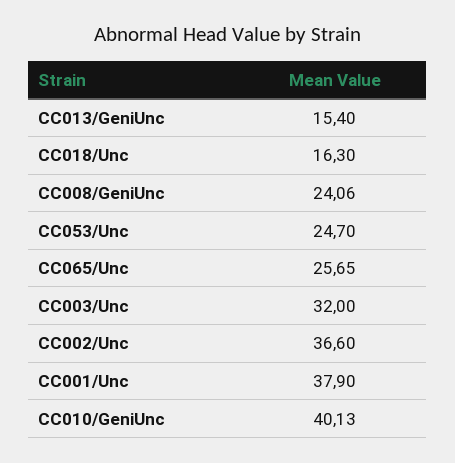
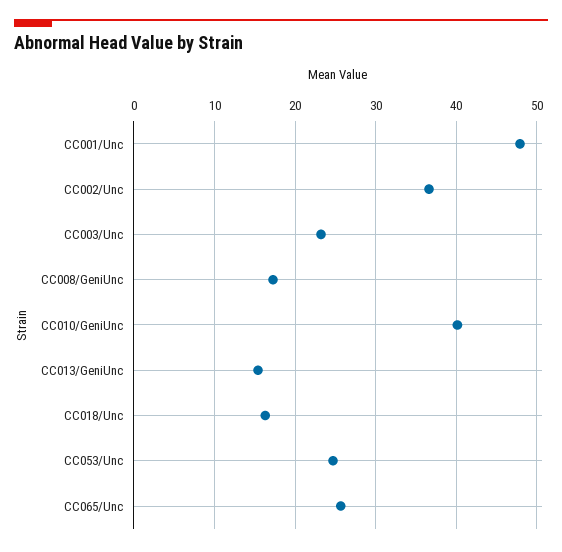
  {
    "CC013/GeniUnc": 15.4,
    "CC018/Unc": 16.3,
-   "CC008/GeniUnc": 24.06,
+   "CC008/GeniUnc": 17,
    "CC053/Unc": 24.7,
    "CC065/Unc": 25.65,
-   "CC003/Unc": 32,
+   "CC003/Unc": 23,
    "CC002/Unc": 36.6,
-   "CC001/Unc": 37.9,
+   "CC001/Unc": 48,
    "CC010/GeniUnc": 40.13
  }

